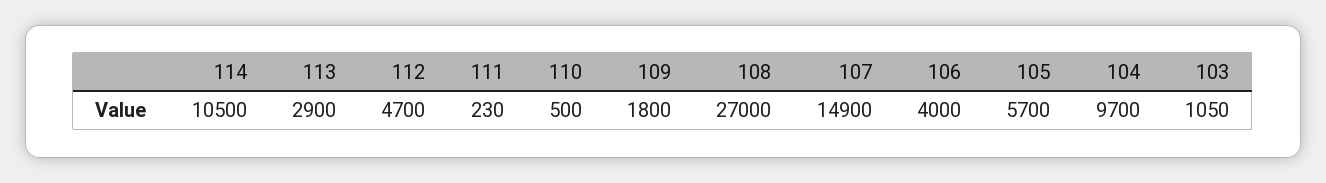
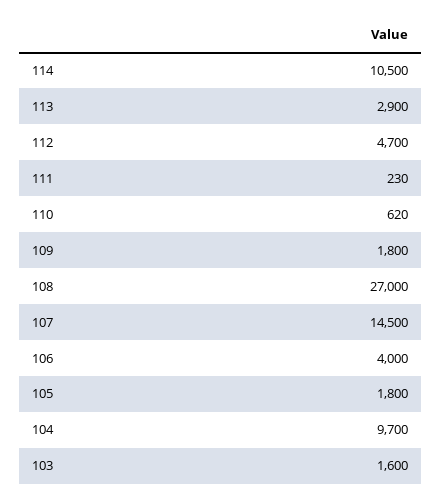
  {
    "114": 10500,
    "113": 2900,
    "112": 4700,
    "111": 230,
-   "110": 500,
+   "110": 620,
    "109": 1800,
    "108": 27000,
-   "107": 14900,
+   "107": 14500,
    "106": 4000,
-   "105": 5700,
+   "105": 1800,
    "104": 9700,
-   "103": 1050
+   "103": 1600
  }

